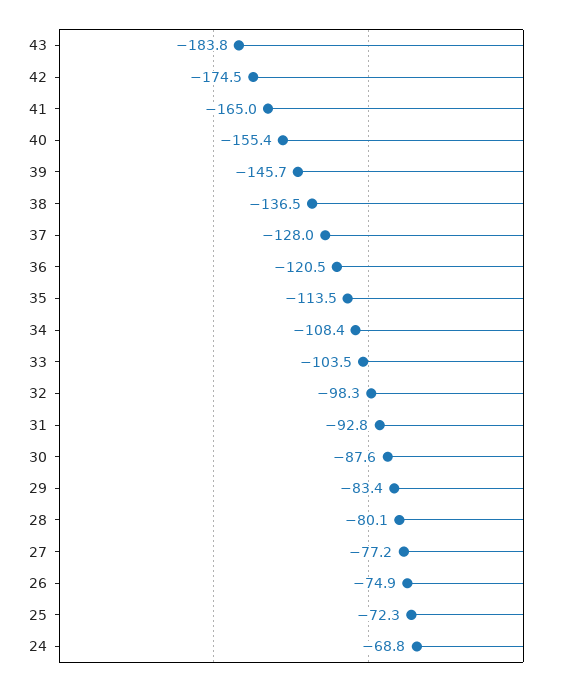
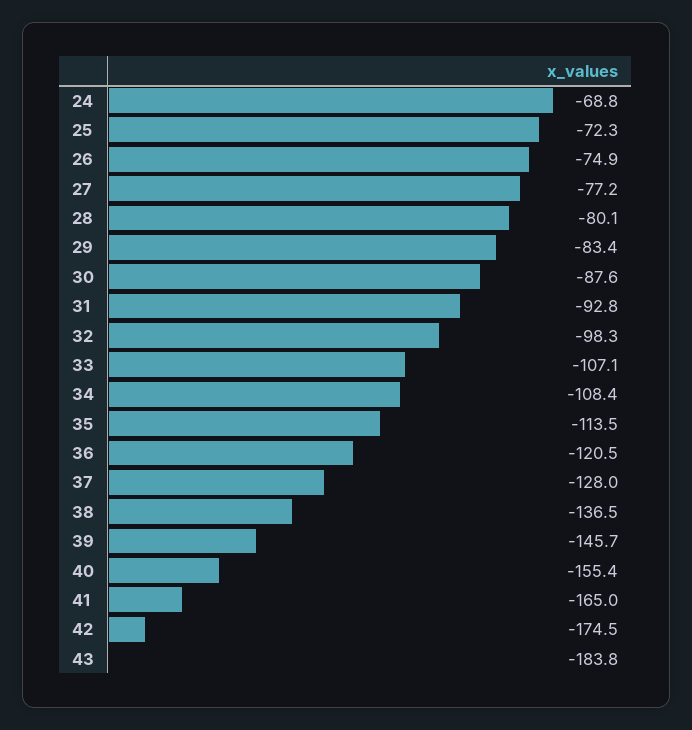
  {
    "43": -183.8,
    "42": -174.5,
    "41": -165,
    "40": -155.4,
    "39": -145.7,
    "38": -136.5,
    "37": -128,
    "36": -120.5,
    "35": -113.5,
    "34": -108.4,
-   "33": -103.5,
+   "33": -107.1,
    "32": -98.3,
    "31": -92.8,
    "30": -87.6,
    "29": -83.4,
    "28": -80.1,
    "27": -77.2,
    "26": -74.9,
    "25": -72.3,
    "24": -68.8
  }

